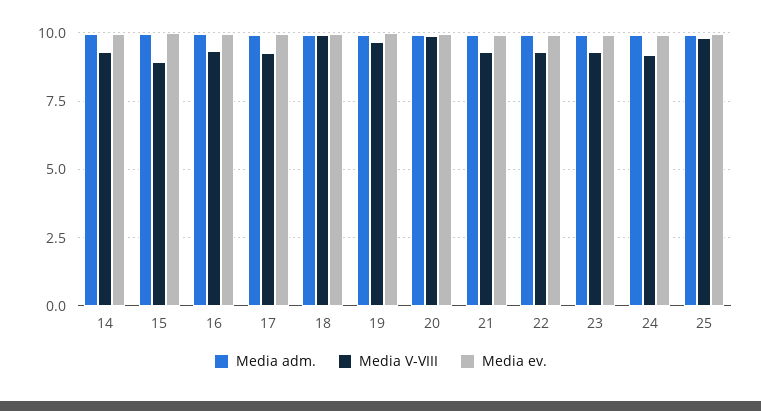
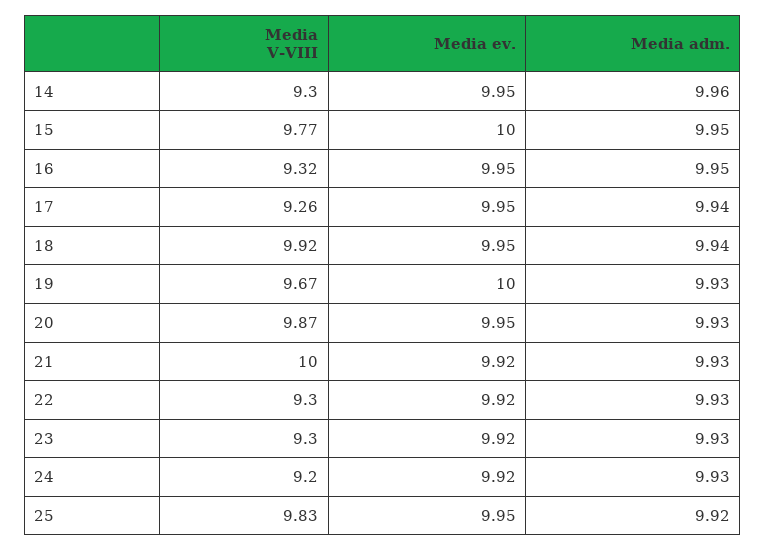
  {
    "Media adm.": {
      "14": 9.96,
      "15": 9.95,
      "16": 9.95,
      "17": 9.94,
      "18": 9.94,
      "19": 9.93,
      "20": 9.93,
      "21": 9.93,
      "22": 9.93,
      "23": 9.93,
      "24": 9.93,
      "25": 9.92
    },
    "Media V-VIII": {
      "14": 9.3,
-     "15": 9,
+     "15": 9.77,
      "16": 9.32,
      "17": 9.26,
      "18": 9.92,
      "19": 9.67,
      "20": 9.87,
-     "21": 9.25,
+     "21": 10,
      "22": 9.3,
      "23": 9.3,
      "24": 9.2,
      "25": 9.83
    },
    "Media ev.": {
      "14": 9.95,
      "15": 10,
      "16": 9.95,
      "17": 9.95,
      "18": 9.95,
      "19": 10,
      "20": 9.95,
      "21": 9.92,
      "22": 9.92,
      "23": 9.92,
      "24": 9.92,
      "25": 9.95
    }
  }

